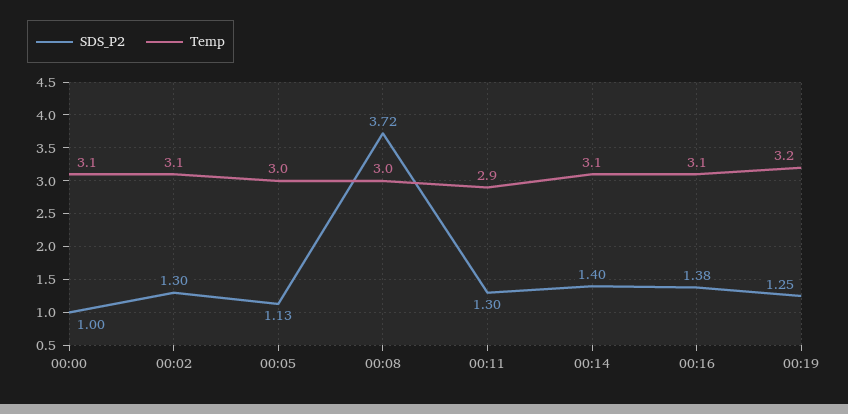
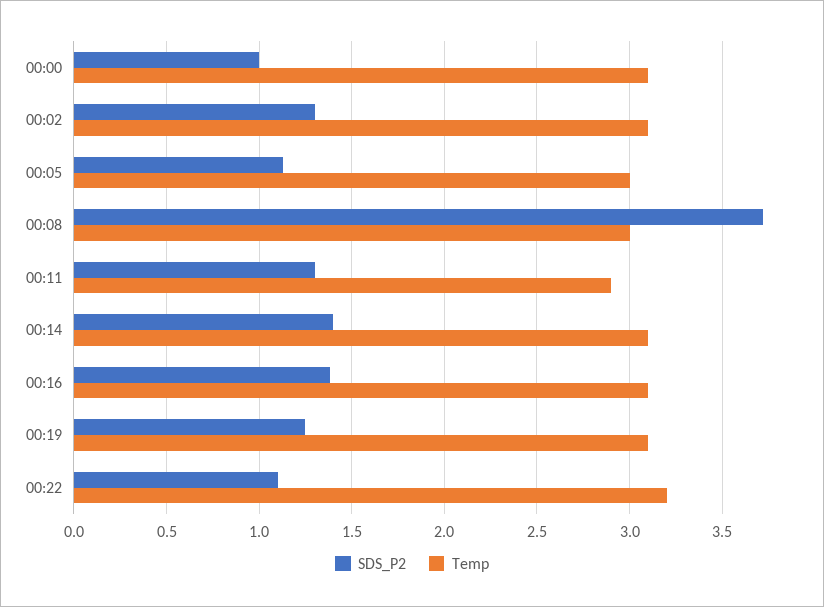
  {
    "SDS_P2": {
      "00:00": 1,
      "00:02": 1.3,
      "00:05": 1.13,
      "00:08": 3.72,
      "00:11": 1.3,
      "00:14": 1.4,
      "00:16": 1.38,
-     "00:19": 1.25
+     "00:19": 1.25,
+     "00:22": 1.1
    },
    "Temp": {
      "00:00": 3.1,
      "00:02": 3.1,
      "00:05": 3,
      "00:08": 3,
      "00:11": 2.9,
      "00:14": 3.1,
      "00:16": 3.1,
-     "00:19": 3.2
+     "00:19": 3.1,
+     "00:22": 3.2
    }
  }

